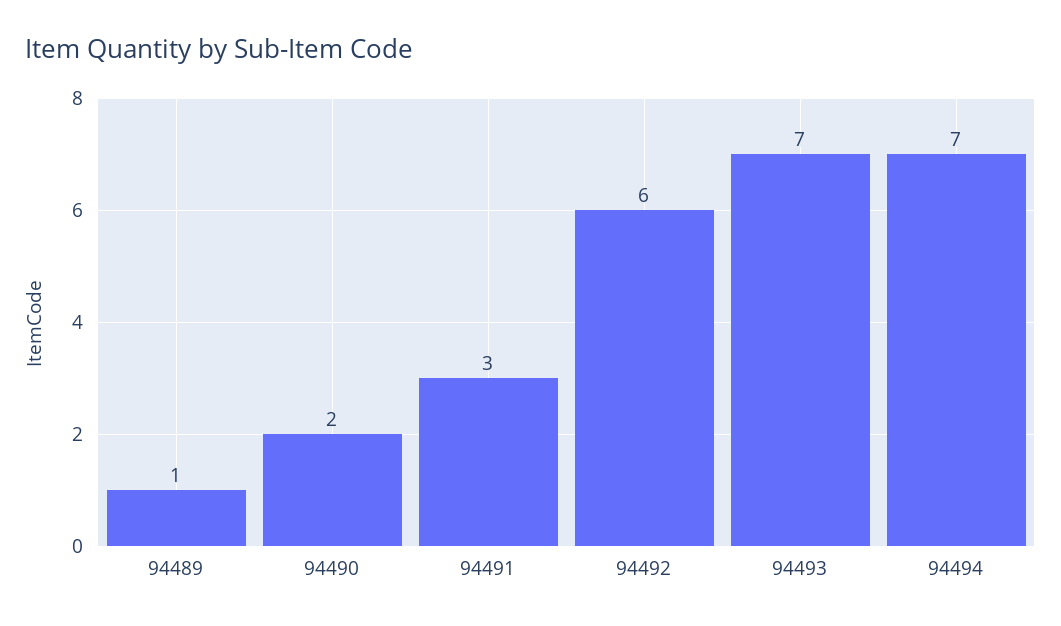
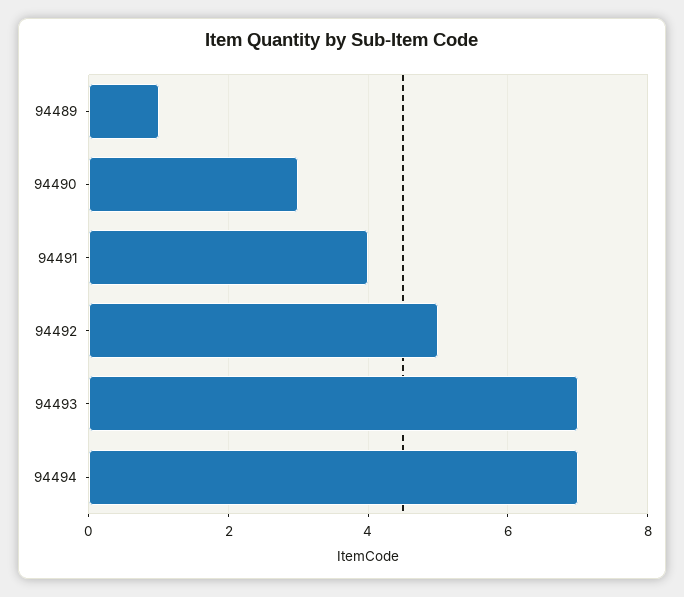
  {
    "94489": 1,
-   "94490": 2,
+   "94490": 3,
-   "94491": 3,
+   "94491": 4,
-   "94492": 6,
+   "94492": 5,
    "94493": 7,
    "94494": 7
  }

